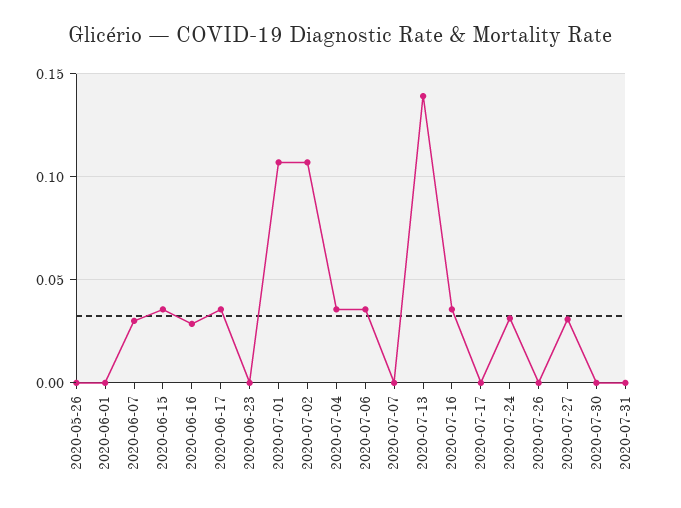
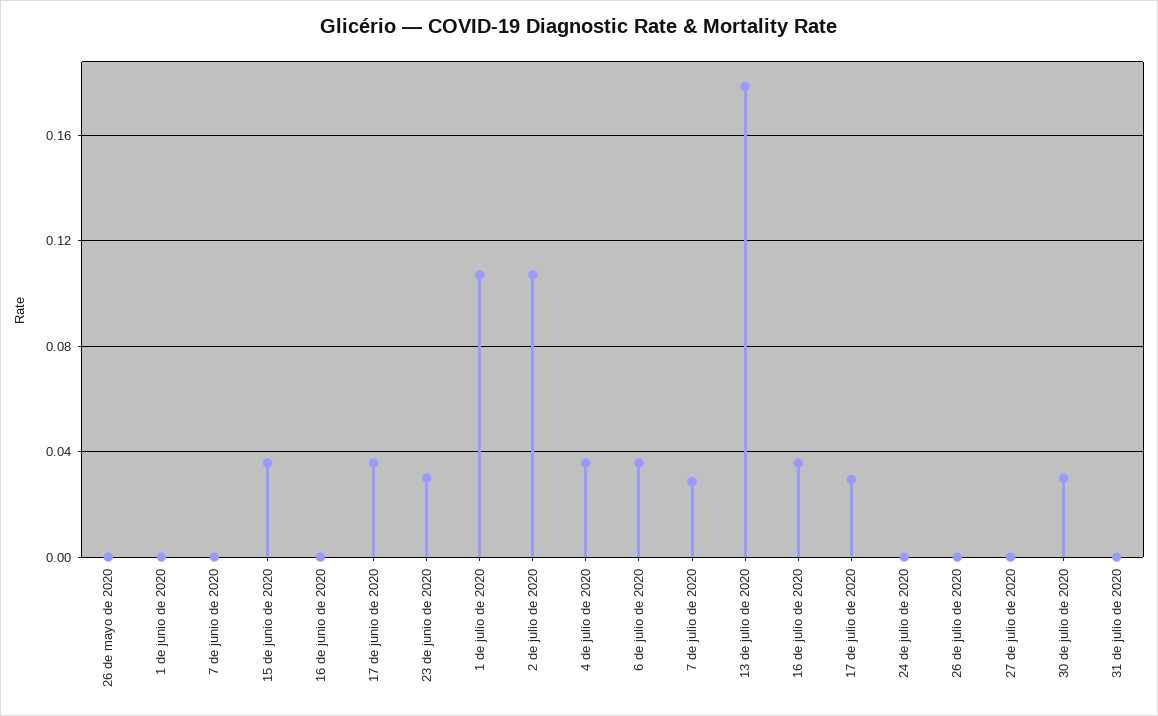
  {
    "2020-05-26": 0,
    "2020-06-01": 0,
-   "2020-06-07": 0.03,
+   "2020-06-07": 0,
    "2020-06-15": 0.035,
-   "2020-06-16": 0.03,
+   "2020-06-16": 0,
    "2020-06-17": 0.035,
-   "2020-06-23": 0,
+   "2020-06-23": 0.03,
    "2020-07-01": 0.105,
    "2020-07-02": 0.105,
    "2020-07-04": 0.035,
    "2020-07-06": 0.035,
-   "2020-07-07": 0,
+   "2020-07-07": 0.03,
-   "2020-07-13": 0.14,
+   "2020-07-13": 0.18,
    "2020-07-16": 0.035,
-   "2020-07-17": 0,
+   "2020-07-17": 0.03,
-   "2020-07-24": 0.03,
+   "2020-07-24": 0,
    "2020-07-26": 0,
-   "2020-07-27": 0.03,
+   "2020-07-27": 0,
-   "2020-07-30": 0,
+   "2020-07-30": 0.03,
    "2020-07-31": 0
  }

